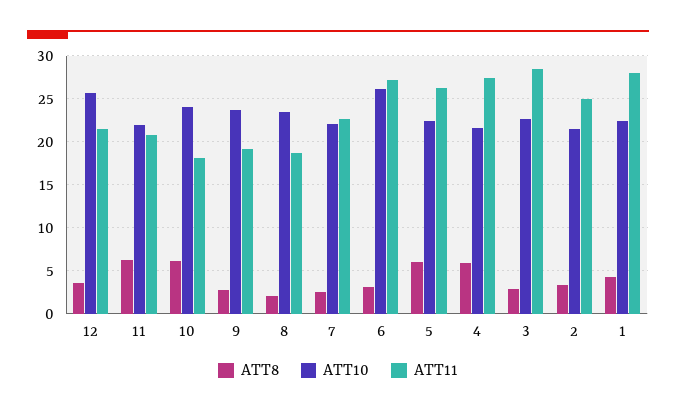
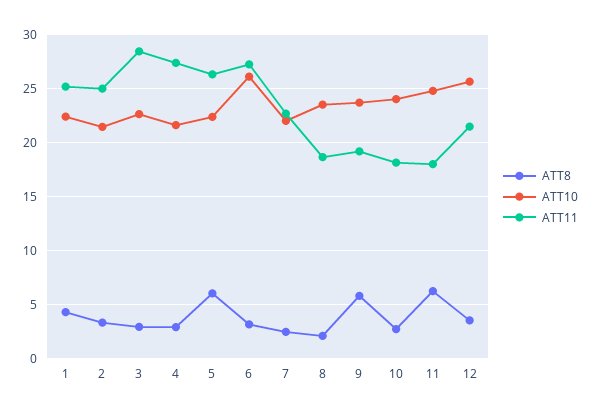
  {
    "ATT8": {
      "12": 4,
      "11": 6,
-     "10": 6,
+     "10": 3,
-     "9": 3,
+     "9": 6,
      "8": 2,
      "7": 2,
      "6": 3,
      "5": 6,
-     "4": 6,
+     "4": 3,
      "3": 3,
      "2": 3,
      "1": 4
    },
    "ATT10": {
      "12": 26,
-     "11": 22,
+     "11": 25,
      "10": 24,
      "9": 24,
      "8": 24,
      "7": 22,
      "6": 26,
      "5": 22,
      "4": 22,
      "3": 23,
      "2": 21,
      "1": 22
    },
    "ATT11": {
      "12": 21,
-     "11": 21,
+     "11": 18,
      "10": 18,
      "9": 19,
      "8": 19,
      "7": 23,
      "6": 27,
      "5": 26,
      "4": 27,
      "3": 28,
      "2": 25,
-     "1": 28
+     "1": 25
    }
  }

